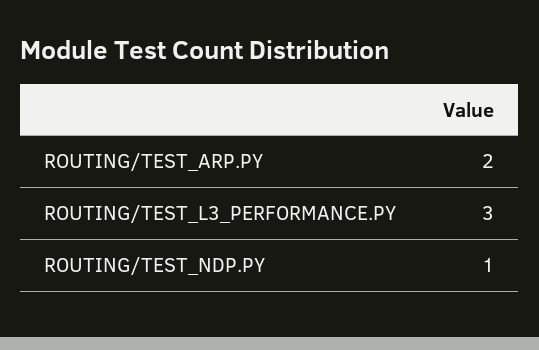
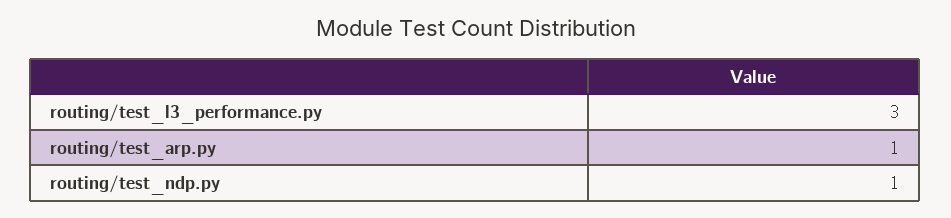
  {
-   "ROUTING/TEST_ARP.PY": 2,
+   "ROUTING/TEST_ARP.PY": 1,
    "ROUTING/TEST_L3_PERFORMANCE.PY": 3,
    "ROUTING/TEST_NDP.PY": 1
  }

